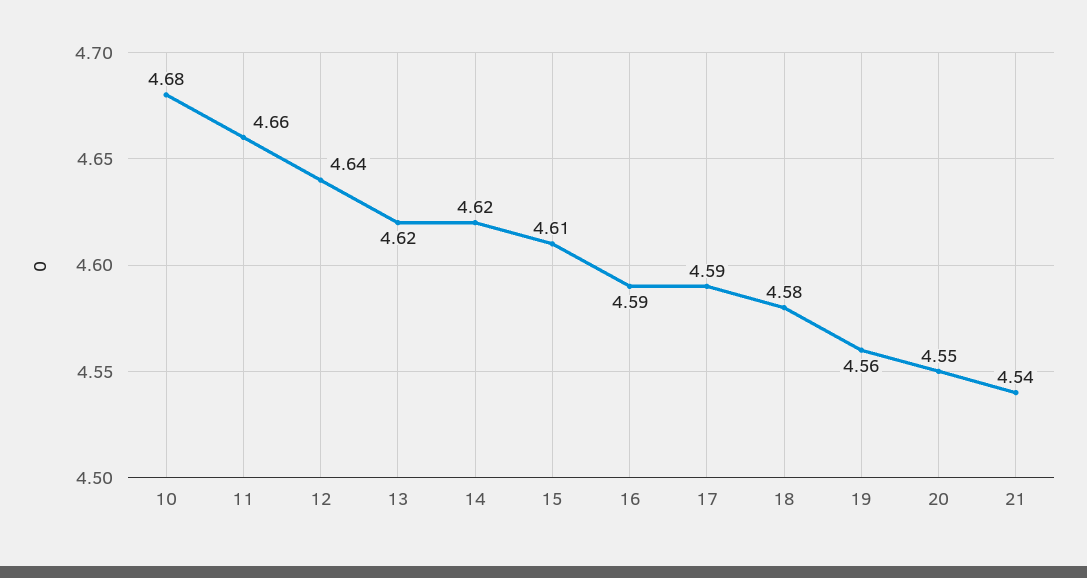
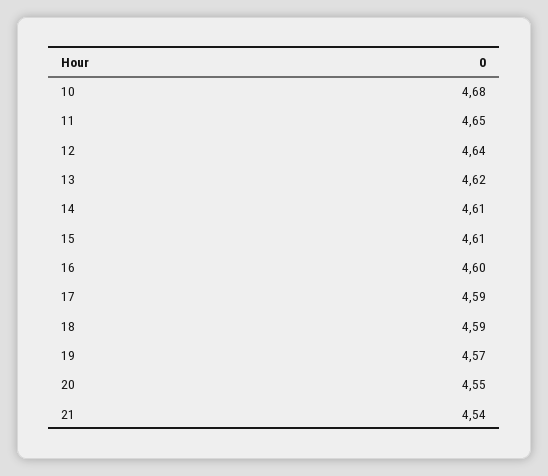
  {
    "10": 4.68,
-   "11": 4.66,
+   "11": 4.65,
    "12": 4.64,
    "13": 4.62,
-   "14": 4.62,
+   "14": 4.61,
    "15": 4.61,
-   "16": 4.59,
+   "16": 4.6,
    "17": 4.59,
-   "18": 4.58,
+   "18": 4.59,
-   "19": 4.56,
+   "19": 4.57,
    "20": 4.55,
    "21": 4.54
  }

